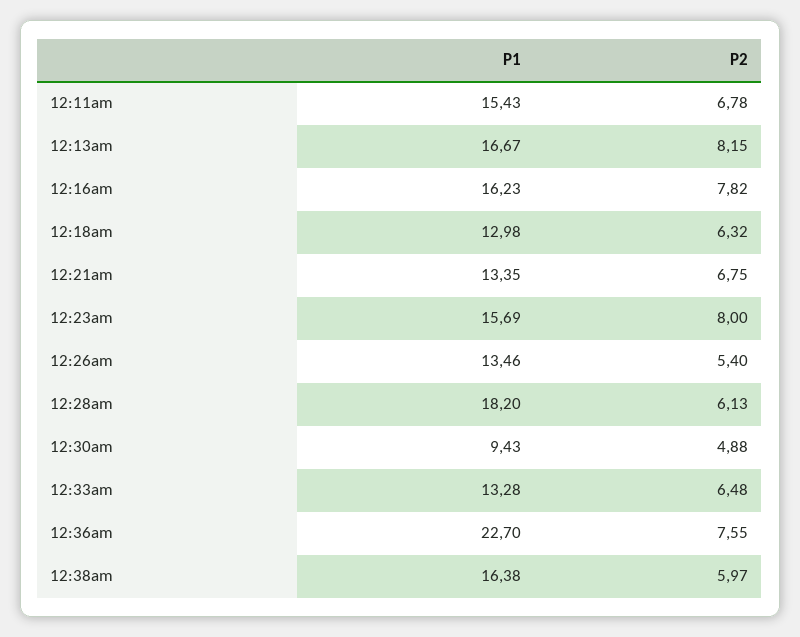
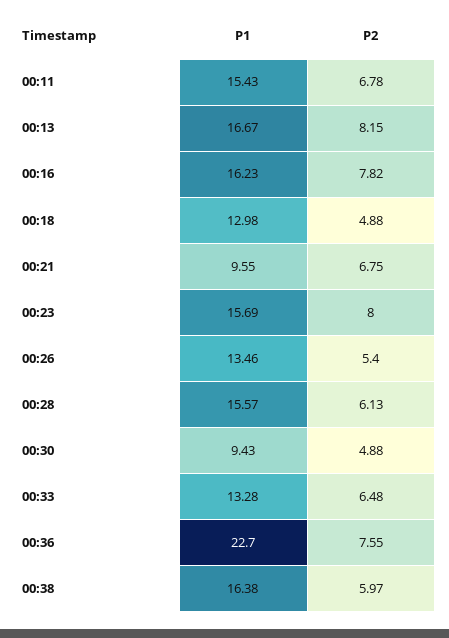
  {
    "P1": {
      "12:11am": 15.43,
      "12:13am": 16.67,
      "12:16am": 16.23,
      "12:18am": 12.98,
-     "12:21am": 13.35,
+     "12:21am": 9.55,
      "12:23am": 15.69,
      "12:26am": 13.46,
-     "12:28am": 18.2,
+     "12:28am": 15.57,
      "12:30am": 9.43,
      "12:33am": 13.28,
      "12:36am": 22.7,
      "12:38am": 16.38
    },
    "P2": {
      "12:11am": 6.78,
      "12:13am": 8.15,
      "12:16am": 7.82,
-     "12:18am": 6.32,
+     "12:18am": 4.88,
      "12:21am": 6.75,
      "12:23am": 8,
      "12:26am": 5.4,
      "12:28am": 6.13,
      "12:30am": 4.88,
      "12:33am": 6.48,
      "12:36am": 7.55,
      "12:38am": 5.97
    }
  }

